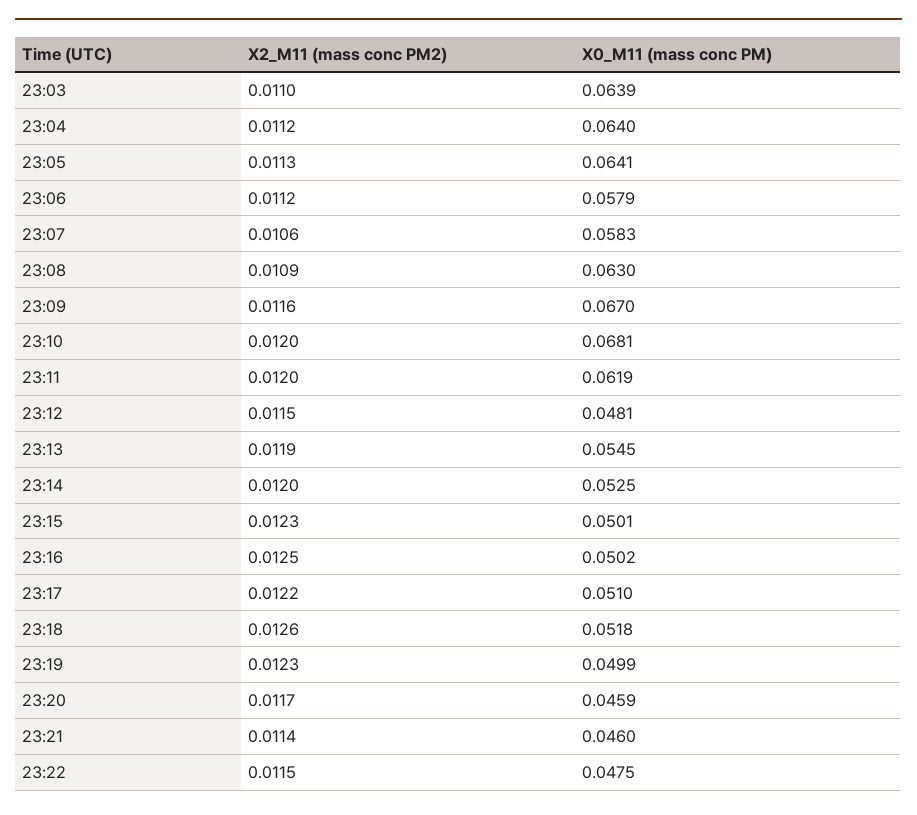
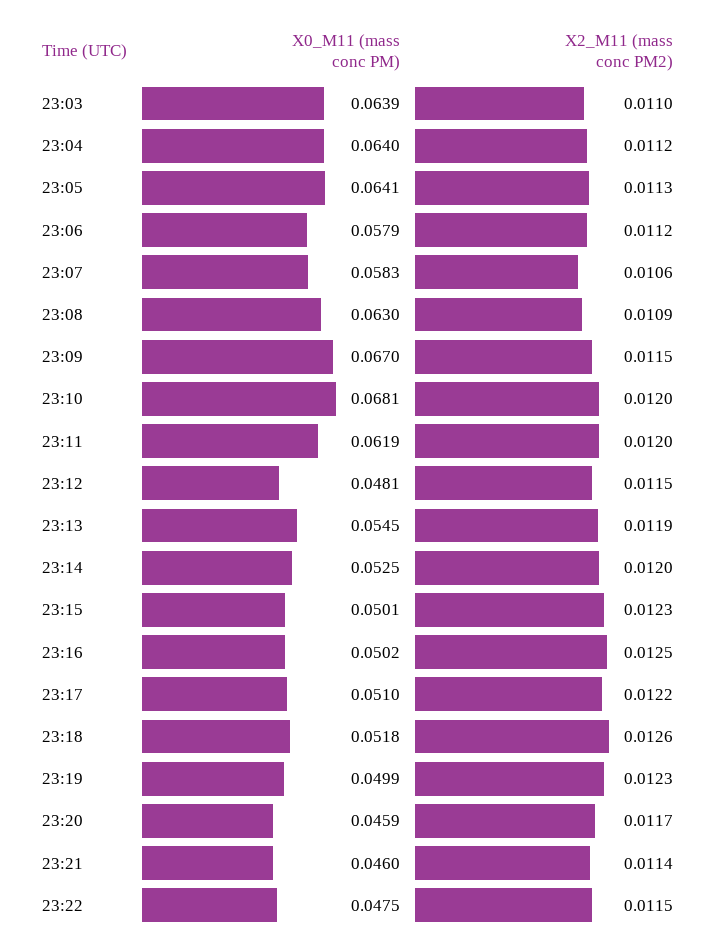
  {
    "X2_M11 (mass conc PM2)": {
      "23:03": 0.011,
      "23:04": 0.0112,
      "23:05": 0.0113,
      "23:06": 0.0112,
      "23:07": 0.0106,
      "23:08": 0.0109,
-     "23:09": 0.0116,
+     "23:09": 0.0115,
      "23:10": 0.012,
      "23:11": 0.012,
      "23:12": 0.0115,
      "23:13": 0.0119,
      "23:14": 0.012,
      "23:15": 0.0123,
      "23:16": 0.0125,
      "23:17": 0.0122,
      "23:18": 0.0126,
      "23:19": 0.0123,
      "23:20": 0.0117,
      "23:21": 0.0114,
      "23:22": 0.0115
    },
    "X0_M11 (mass conc PM)": {
      "23:03": 0.0639,
      "23:04": 0.064,
      "23:05": 0.0641,
      "23:06": 0.0579,
      "23:07": 0.0583,
      "23:08": 0.063,
      "23:09": 0.067,
      "23:10": 0.0681,
      "23:11": 0.0619,
      "23:12": 0.0481,
      "23:13": 0.0545,
      "23:14": 0.0525,
      "23:15": 0.0501,
      "23:16": 0.0502,
      "23:17": 0.051,
      "23:18": 0.0518,
      "23:19": 0.0499,
      "23:20": 0.0459,
      "23:21": 0.046,
      "23:22": 0.0475
    }
  }

